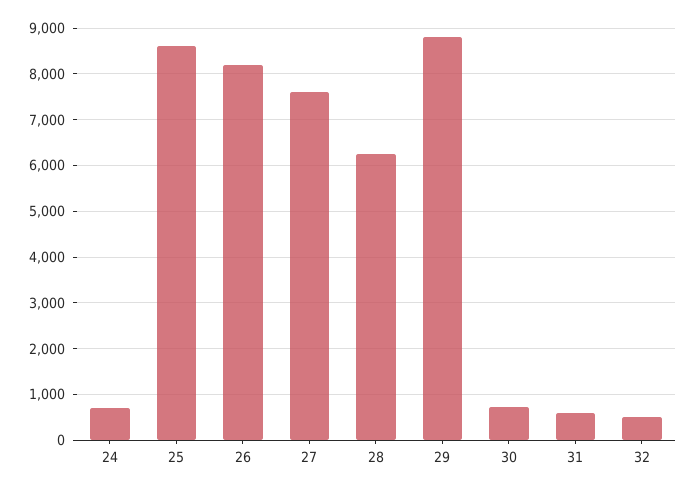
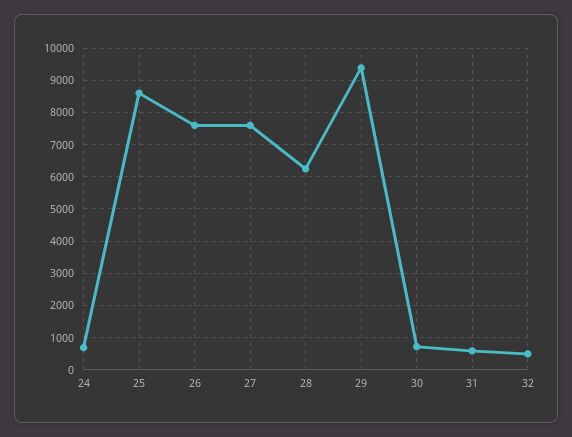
  {
    "24": 600,
    "25": 8600,
-   "26": 8200,
+   "26": 7600,
    "27": 7600,
    "28": 6200,
-   "29": 8800,
+   "29": 9400,
    "30": 800,
    "31": 600,
    "32": 400
  }

